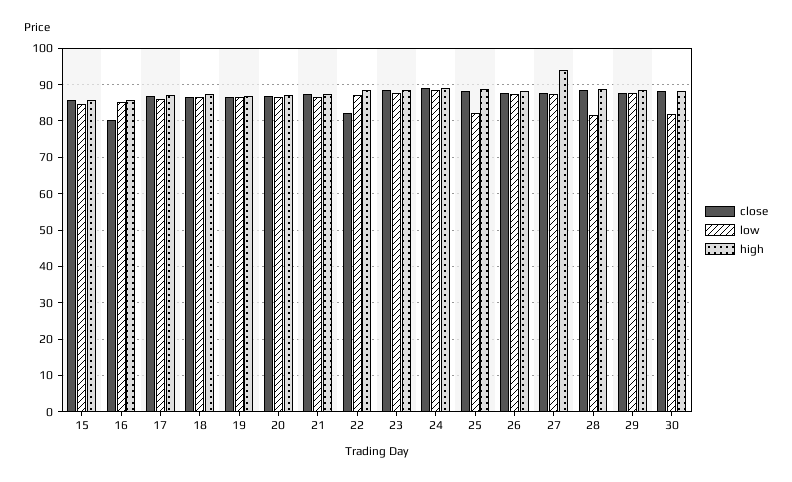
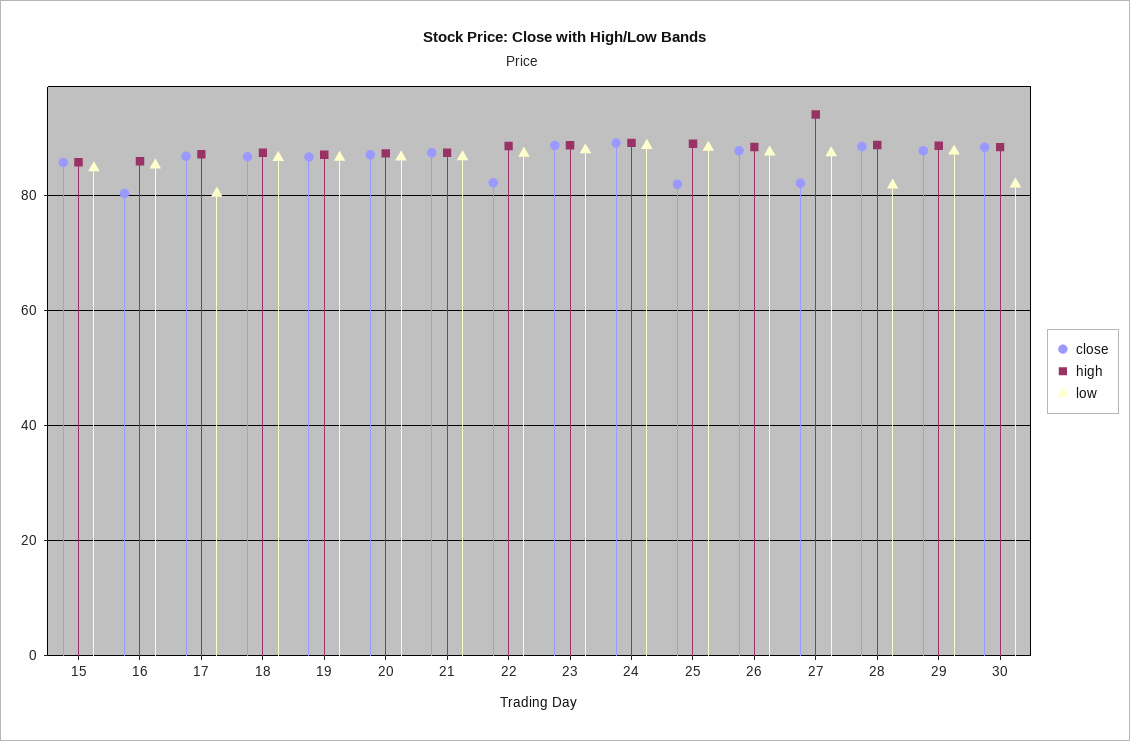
  {
    "close": {
      "15": 86,
      "16": 80,
      "17": 86,
      "18": 86,
      "19": 86,
      "20": 86,
      "21": 88,
      "22": 82,
      "23": 88,
      "24": 90,
-     "25": 88,
+     "25": 82,
      "26": 88,
-     "27": 88,
+     "27": 82,
      "28": 88,
      "29": 88,
      "30": 88
    },
    "low": {
      "15": 84,
      "16": 86,
-     "17": 86,
+     "17": 80,
      "18": 86,
      "19": 86,
      "20": 86,
      "21": 86,
      "22": 88,
      "23": 88,
      "24": 88,
-     "25": 82,
+     "25": 88,
      "26": 88,
      "27": 88,
      "28": 82,
      "29": 88,
      "30": 82
    },
    "high": {
      "15": 86,
      "16": 86,
      "17": 88,
      "18": 88,
      "19": 88,
      "20": 88,
      "21": 88,
      "22": 88,
      "23": 88,
      "24": 90,
      "25": 88,
      "26": 88,
      "27": 94,
      "28": 88,
      "29": 88,
      "30": 88
    }
  }

